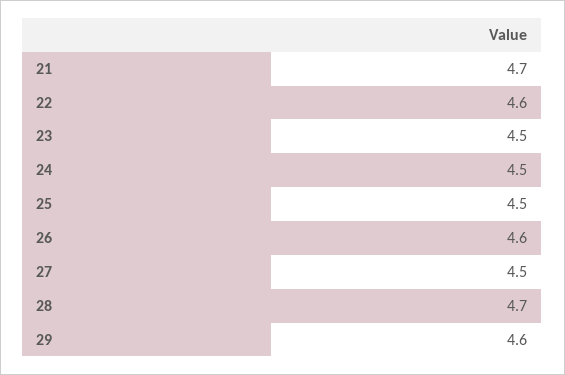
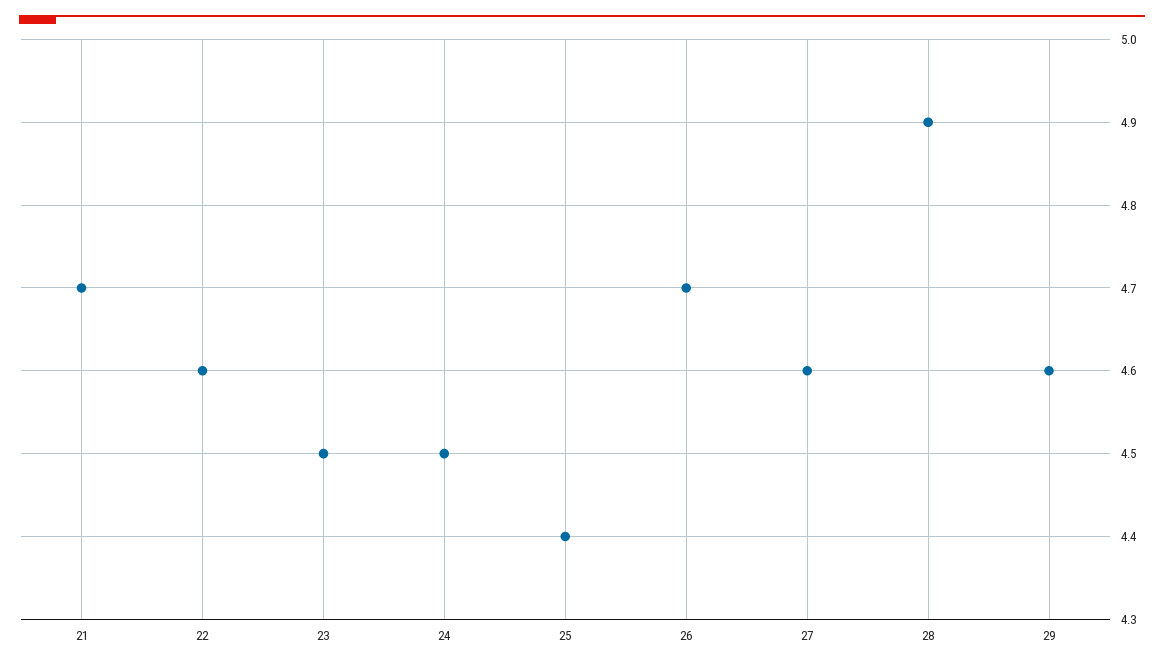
  {
    "21": 4.7,
    "22": 4.6,
    "23": 4.5,
    "24": 4.5,
-   "25": 4.5,
+   "25": 4.4,
-   "26": 4.6,
+   "26": 4.7,
-   "27": 4.5,
+   "27": 4.6,
-   "28": 4.7,
+   "28": 4.9,
    "29": 4.6
  }

